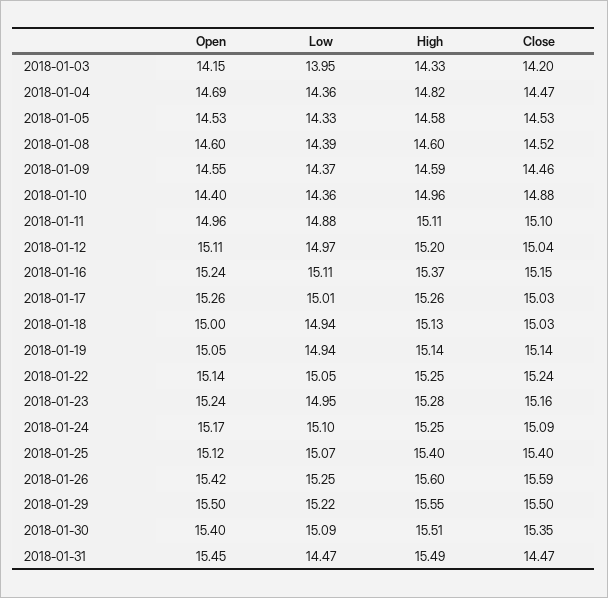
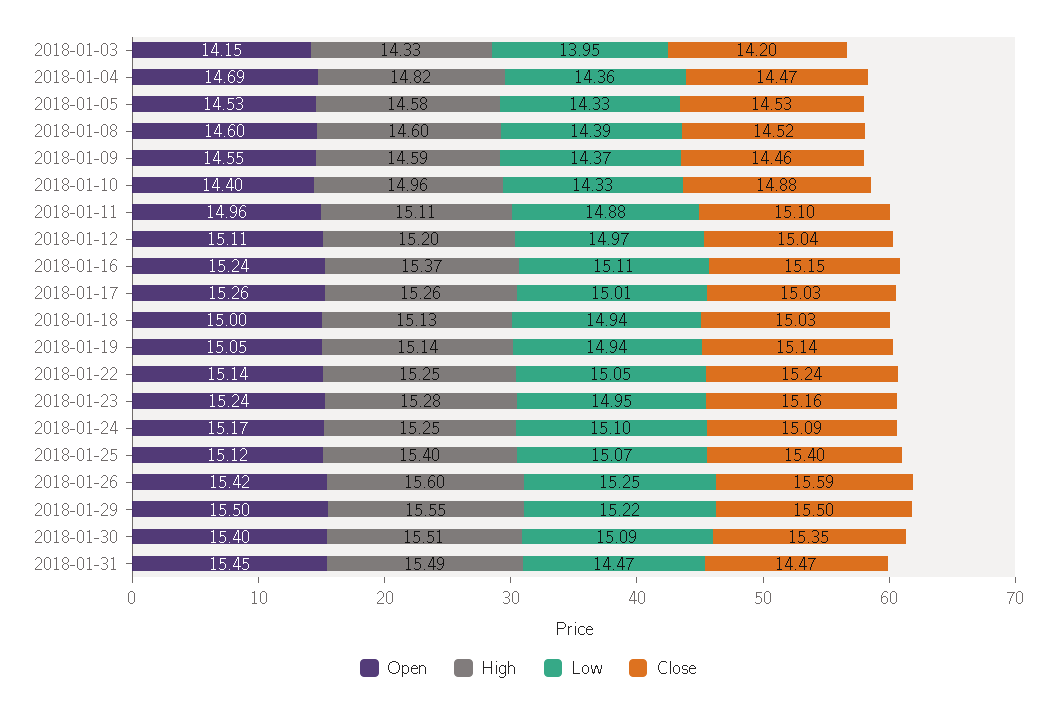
  {
    "Open": {
      "2018-01-03": 14.15,
      "2018-01-04": 14.69,
      "2018-01-05": 14.53,
      "2018-01-08": 14.6,
      "2018-01-09": 14.55,
      "2018-01-10": 14.4,
      "2018-01-11": 14.96,
      "2018-01-12": 15.11,
      "2018-01-16": 15.24,
      "2018-01-17": 15.26,
      "2018-01-18": 15,
      "2018-01-19": 15.05,
      "2018-01-22": 15.14,
      "2018-01-23": 15.24,
      "2018-01-24": 15.17,
      "2018-01-25": 15.12,
      "2018-01-26": 15.42,
      "2018-01-29": 15.5,
      "2018-01-30": 15.4,
      "2018-01-31": 15.45
    },
    "Low": {
      "2018-01-03": 13.95,
      "2018-01-04": 14.36,
      "2018-01-05": 14.33,
      "2018-01-08": 14.39,
      "2018-01-09": 14.37,
-     "2018-01-10": 14.36,
+     "2018-01-10": 14.33,
      "2018-01-11": 14.88,
      "2018-01-12": 14.97,
      "2018-01-16": 15.11,
      "2018-01-17": 15.01,
      "2018-01-18": 14.94,
      "2018-01-19": 14.94,
      "2018-01-22": 15.05,
      "2018-01-23": 14.95,
      "2018-01-24": 15.1,
      "2018-01-25": 15.07,
      "2018-01-26": 15.25,
      "2018-01-29": 15.22,
      "2018-01-30": 15.09,
      "2018-01-31": 14.47
    },
    "High": {
      "2018-01-03": 14.33,
      "2018-01-04": 14.82,
      "2018-01-05": 14.58,
      "2018-01-08": 14.6,
      "2018-01-09": 14.59,
      "2018-01-10": 14.96,
      "2018-01-11": 15.11,
      "2018-01-12": 15.2,
      "2018-01-16": 15.37,
      "2018-01-17": 15.26,
      "2018-01-18": 15.13,
      "2018-01-19": 15.14,
      "2018-01-22": 15.25,
      "2018-01-23": 15.28,
      "2018-01-24": 15.25,
      "2018-01-25": 15.4,
      "2018-01-26": 15.6,
      "2018-01-29": 15.55,
      "2018-01-30": 15.51,
      "2018-01-31": 15.49
    },
    "Close": {
      "2018-01-03": 14.2,
      "2018-01-04": 14.47,
      "2018-01-05": 14.53,
      "2018-01-08": 14.52,
      "2018-01-09": 14.46,
      "2018-01-10": 14.88,
      "2018-01-11": 15.1,
      "2018-01-12": 15.04,
      "2018-01-16": 15.15,
      "2018-01-17": 15.03,
      "2018-01-18": 15.03,
      "2018-01-19": 15.14,
      "2018-01-22": 15.24,
      "2018-01-23": 15.16,
      "2018-01-24": 15.09,
      "2018-01-25": 15.4,
      "2018-01-26": 15.59,
      "2018-01-29": 15.5,
      "2018-01-30": 15.35,
      "2018-01-31": 14.47
    }
  }

